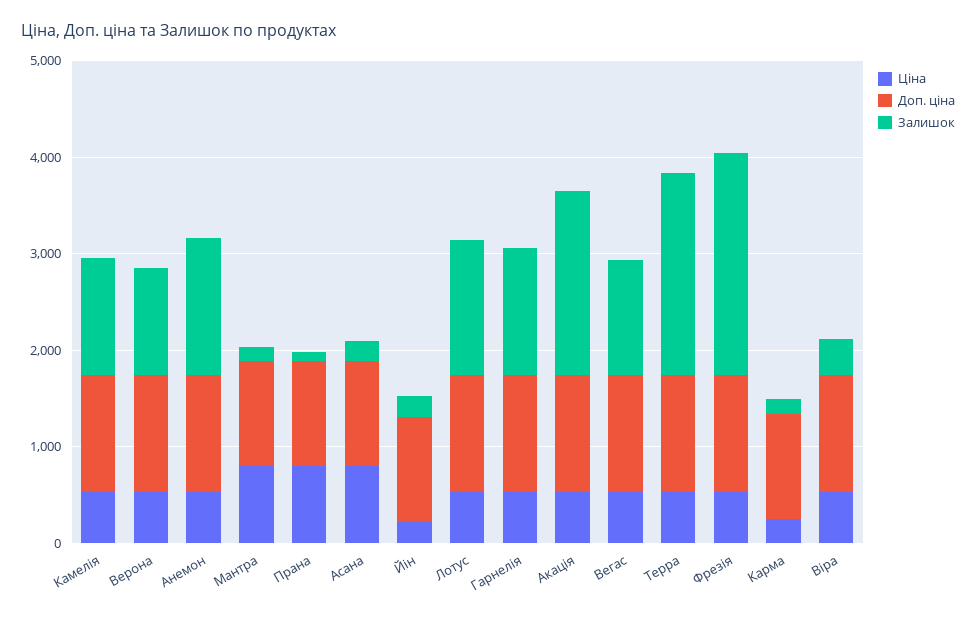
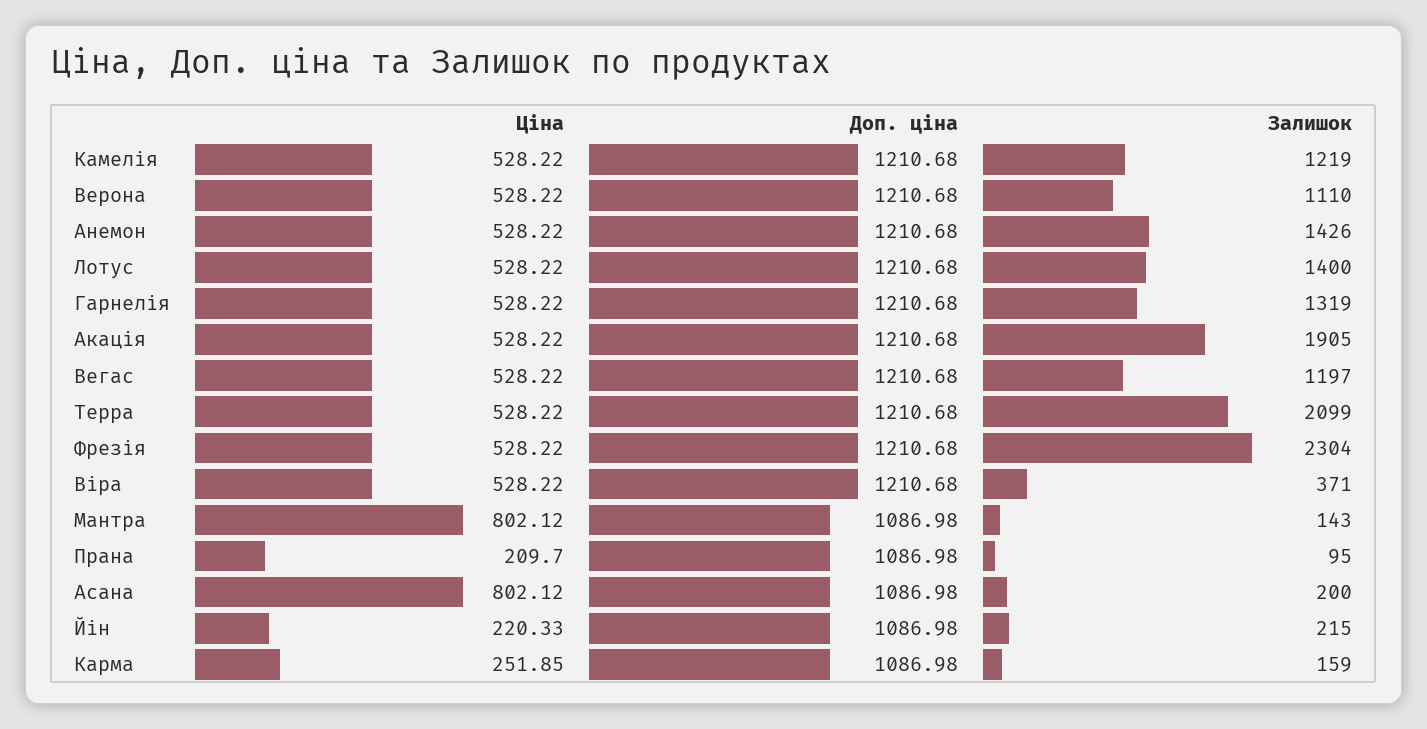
  {
    "Ціна": {
      "Камелія": 528.22,
      "Верона": 528.22,
      "Анемон": 528.22,
      "Мантра": 802.12,
-     "Прана": 800,
+     "Прана": 209.7,
      "Асана": 802.12,
      "Йін": 220.33,
      "Лотус": 528.22,
      "Гарнелія": 528.22,
      "Акація": 528.22,
      "Вегас": 528.22,
      "Терра": 528.22,
      "Фрезія": 528.22,
      "Карма": 251.85,
      "Віра": 528.22
    },
    "Доп. ціна": {
      "Камелія": 1210.68,
      "Верона": 1210.68,
      "Анемон": 1210.68,
      "Мантра": 1086.98,
      "Прана": 1086.98,
      "Асана": 1086.98,
      "Йін": 1086.98,
      "Лотус": 1210.68,
      "Гарнелія": 1210.68,
      "Акація": 1210.68,
      "Вегас": 1210.68,
      "Терра": 1210.68,
      "Фрезія": 1210.68,
      "Карма": 1086.98,
      "Віра": 1210.68
    },
    "Залишок": {
      "Камелія": 1219,
      "Верона": 1110,
      "Анемон": 1426,
      "Мантра": 143,
      "Прана": 95,
      "Асана": 200,
      "Йін": 215,
      "Лотус": 1400,
      "Гарнелія": 1319,
      "Акація": 1905,
      "Вегас": 1197,
      "Терра": 2099,
      "Фрезія": 2304,
      "Карма": 159,
      "Віра": 371
    }
  }

